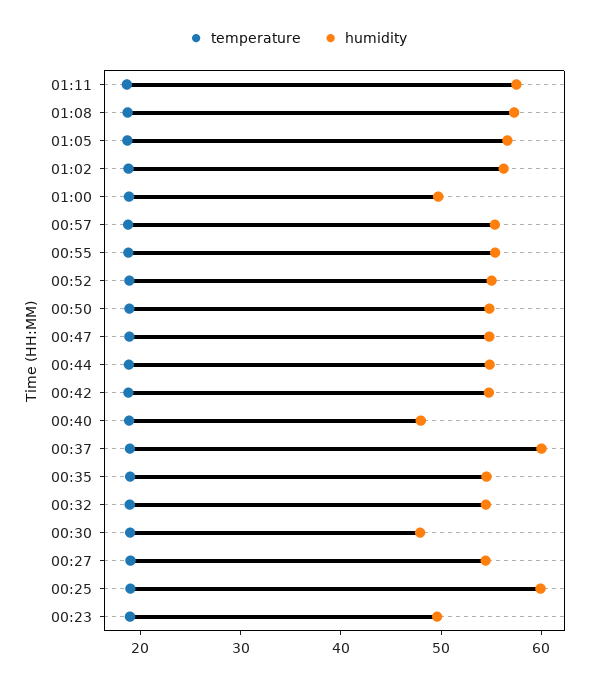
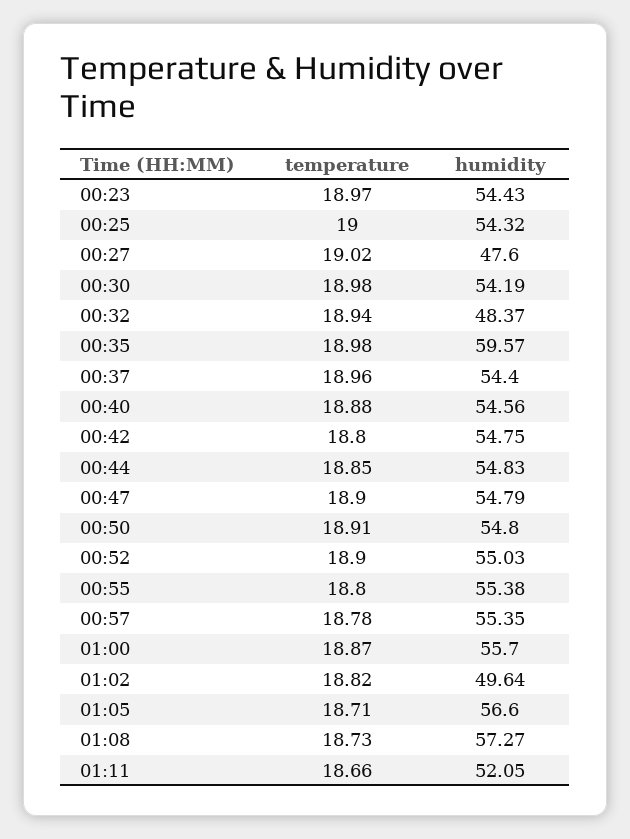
  {
    "temperature": {
      "01:11": 18.66,
      "01:08": 18.73,
      "01:05": 18.71,
      "01:02": 18.82,
      "01:00": 18.87,
      "00:57": 18.78,
      "00:55": 18.8,
      "00:52": 18.9,
      "00:50": 18.91,
      "00:47": 18.9,
      "00:44": 18.85,
      "00:42": 18.8,
      "00:40": 18.88,
      "00:37": 18.96,
      "00:35": 18.98,
      "00:32": 18.94,
      "00:30": 18.98,
      "00:27": 19.02,
      "00:25": 19,
      "00:23": 18.97
    },
    "humidity": {
-     "01:11": 58,
+     "01:11": 52.05,
      "01:08": 57.27,
      "01:05": 56.6,
-     "01:02": 56,
+     "01:02": 49.64,
-     "01:00": 50,
+     "01:00": 55.7,
      "00:57": 55.35,
      "00:55": 55.38,
      "00:52": 55.03,
      "00:50": 54.8,
      "00:47": 54.79,
      "00:44": 54.83,
      "00:42": 54.75,
-     "00:40": 48,
+     "00:40": 54.56,
-     "00:37": 60,
+     "00:37": 54.4,
-     "00:35": 54,
+     "00:35": 59.57,
-     "00:32": 54,
+     "00:32": 48.37,
-     "00:30": 48,
+     "00:30": 54.19,
-     "00:27": 54,
+     "00:27": 47.6,
-     "00:25": 60,
+     "00:25": 54.32,
-     "00:23": 50
+     "00:23": 54.43
    }
  }

